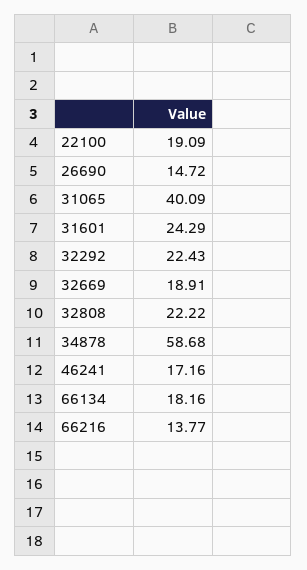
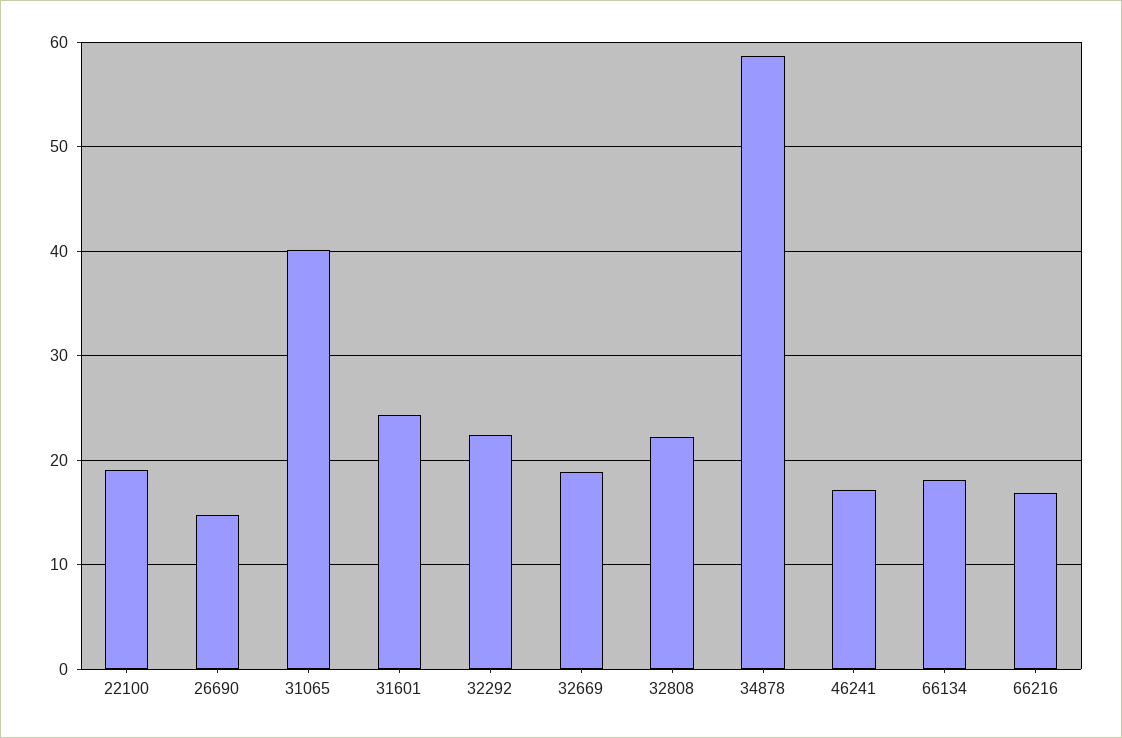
  {
    "22100": 19.09,
    "26690": 14.72,
    "31065": 40.09,
    "31601": 24.29,
    "32292": 22.43,
    "32669": 18.91,
    "32808": 22.22,
    "34878": 58.68,
    "46241": 17.16,
    "66134": 18.16,
-   "66216": 13.77
+   "66216": 17
  }

